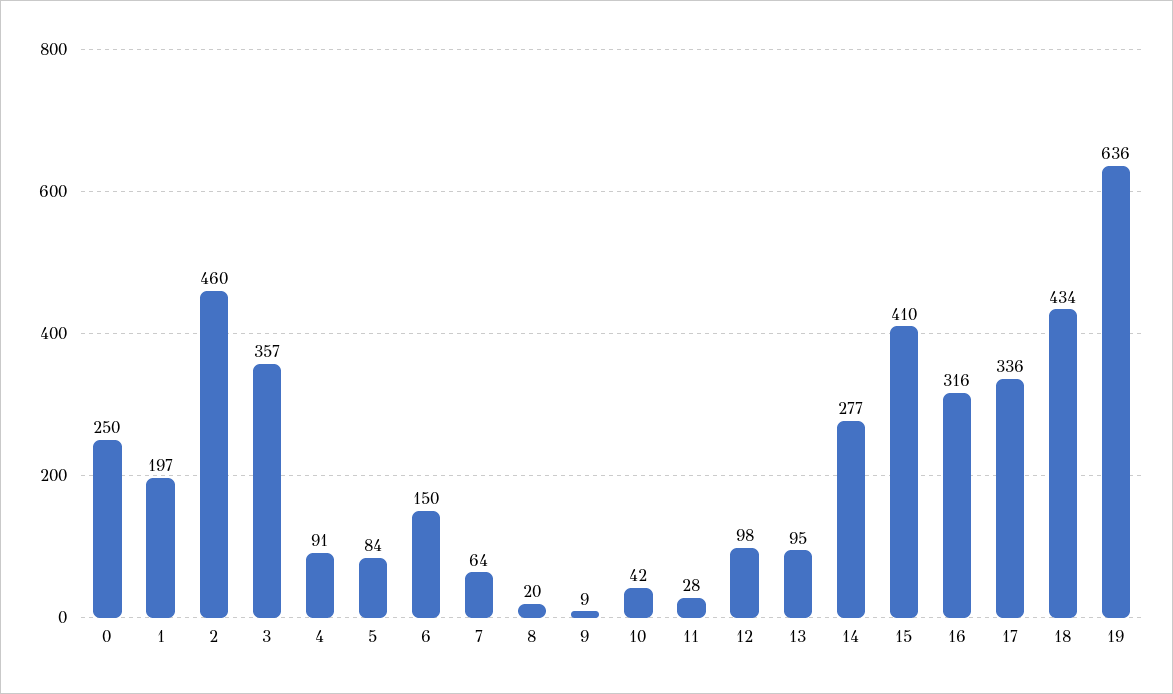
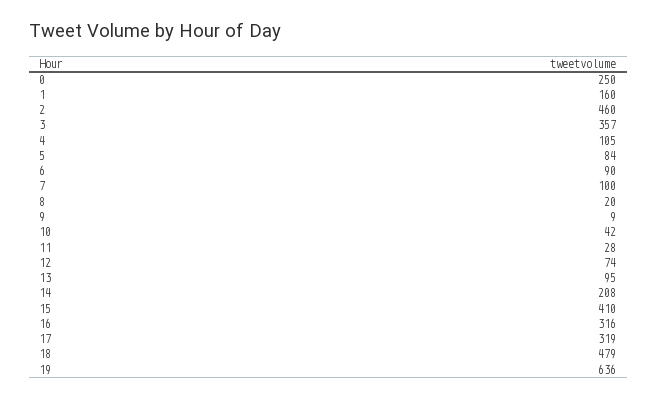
  {
    "0": 250,
-   "1": 197,
+   "1": 160,
    "2": 460,
    "3": 357,
-   "4": 91,
+   "4": 105,
    "5": 84,
-   "6": 150,
+   "6": 90,
-   "7": 64,
+   "7": 100,
    "8": 20,
    "9": 9,
    "10": 42,
    "11": 28,
-   "12": 98,
+   "12": 74,
    "13": 95,
-   "14": 277,
+   "14": 208,
    "15": 410,
    "16": 316,
-   "17": 336,
+   "17": 319,
-   "18": 434,
+   "18": 479,
    "19": 636
  }

